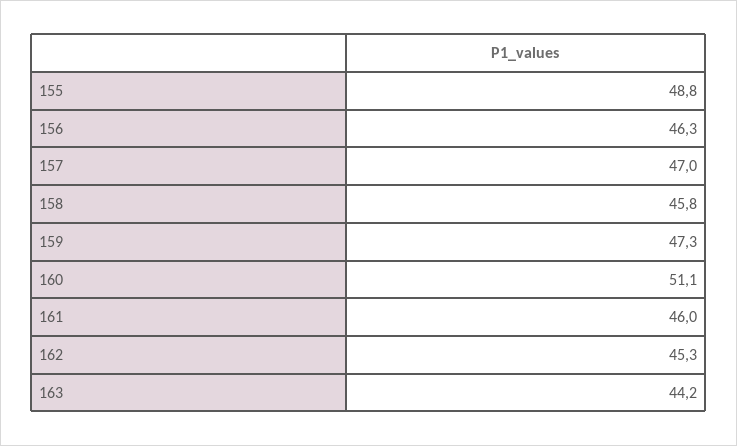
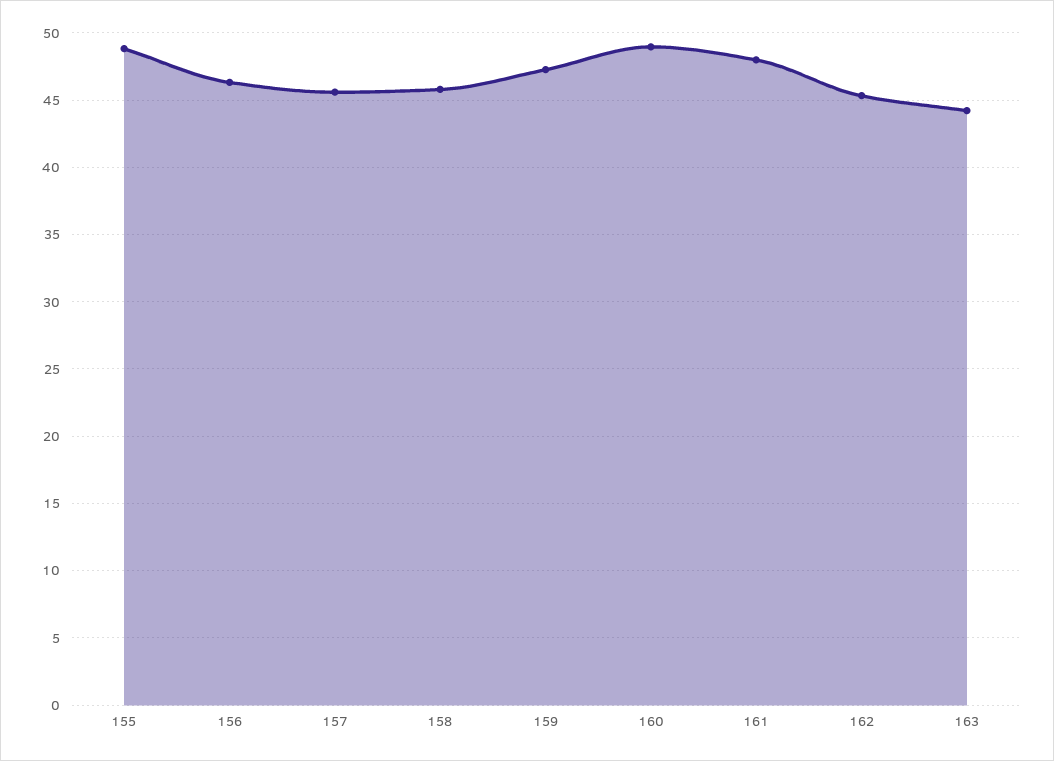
  {
    "155": 48.8,
    "156": 46.3,
-   "157": 47,
+   "157": 45.5,
    "158": 45.8,
    "159": 47.3,
-   "160": 51.1,
+   "160": 49,
-   "161": 46,
+   "161": 48,
    "162": 45.3,
    "163": 44.2
  }

